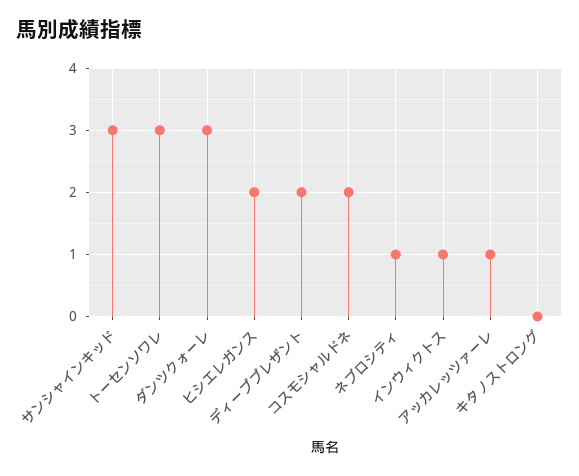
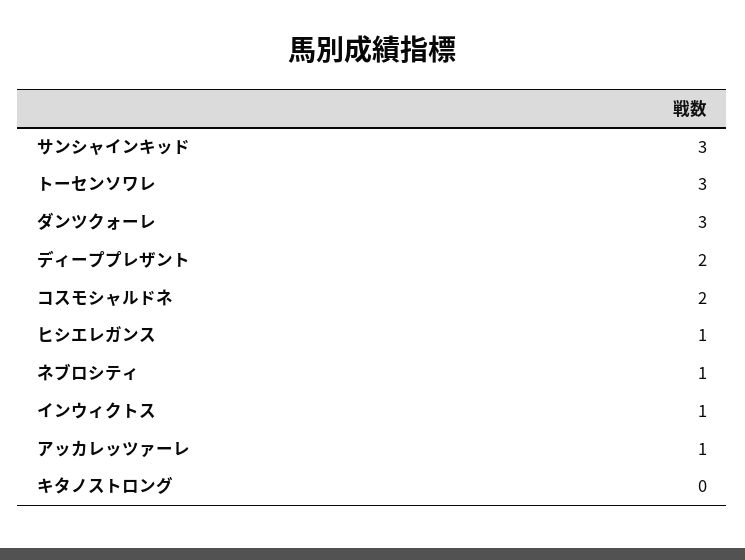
  {
    "サンシャインキッド": 3,
    "トーセンソワレ": 3,
    "ダンツクォーレ": 3,
-   "ヒシエレガンス": 2,
+   "ヒシエレガンス": 1,
    "ディーププレザント": 2,
    "コスモシャルドネ": 2,
    "ネブロシティ": 1,
    "インウィクトス": 1,
    "アッカレッツァーレ": 1,
    "キタノストロング": 0
  }

